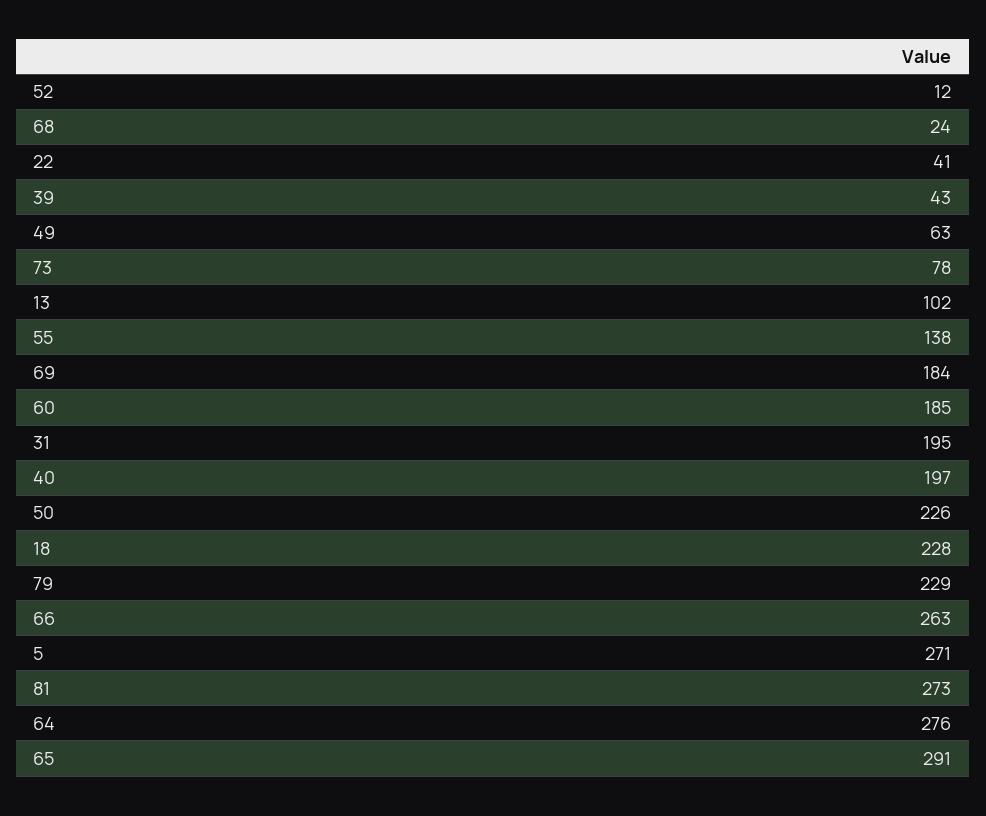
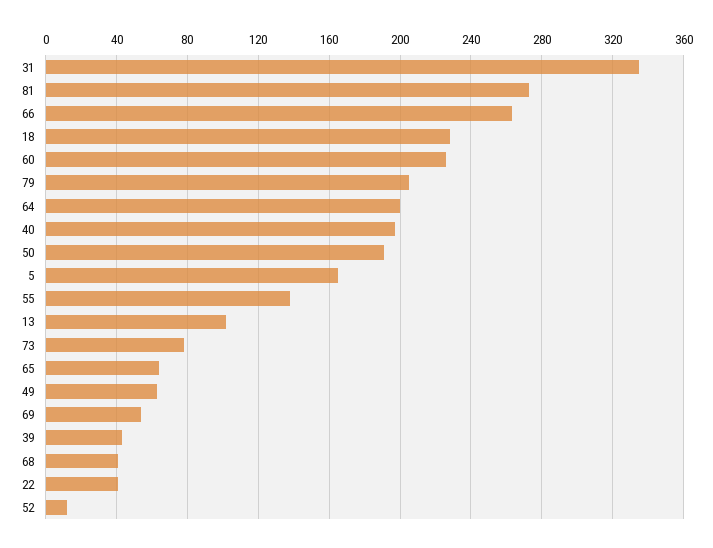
  {
    "52": 12,
-   "68": 24,
+   "68": 40,
    "22": 41,
    "39": 43,
    "49": 63,
    "73": 78,
    "13": 102,
    "55": 138,
-   "69": 184,
+   "69": 55,
-   "60": 185,
+   "60": 225,
-   "31": 195,
+   "31": 335,
    "40": 197,
-   "50": 226,
+   "50": 190,
    "18": 228,
-   "79": 229,
+   "79": 205,
    "66": 263,
-   "5": 271,
+   "5": 165,
    "81": 273,
-   "64": 276,
+   "64": 200,
-   "65": 291
+   "65": 65
  }

